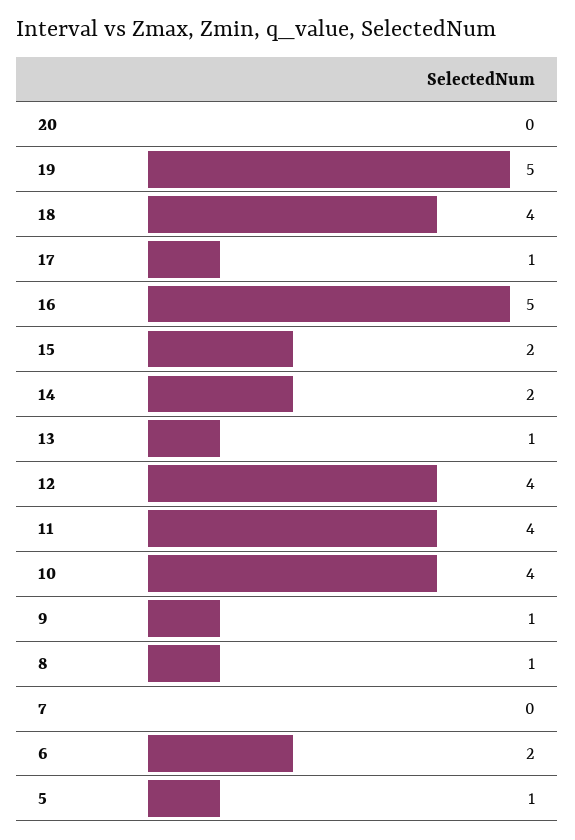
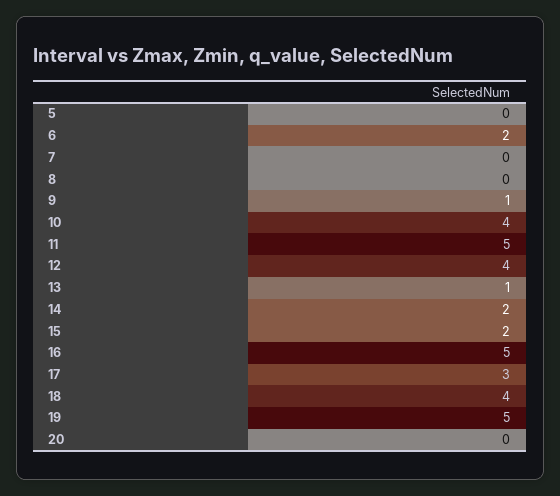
  {
    "20": 0,
    "19": 5,
    "18": 4,
-   "17": 1,
+   "17": 3,
    "16": 5,
    "15": 2,
    "14": 2,
    "13": 1,
    "12": 4,
-   "11": 4,
+   "11": 5,
    "10": 4,
    "9": 1,
-   "8": 1,
+   "8": 0,
    "7": 0,
    "6": 2,
-   "5": 1
+   "5": 0
  }

